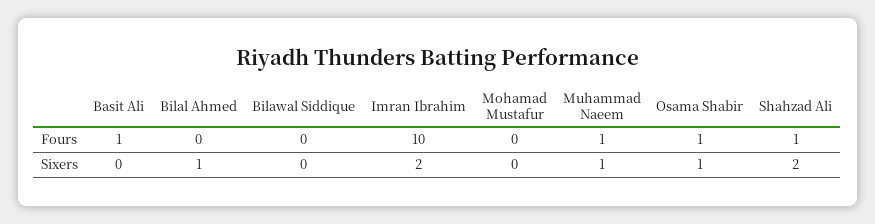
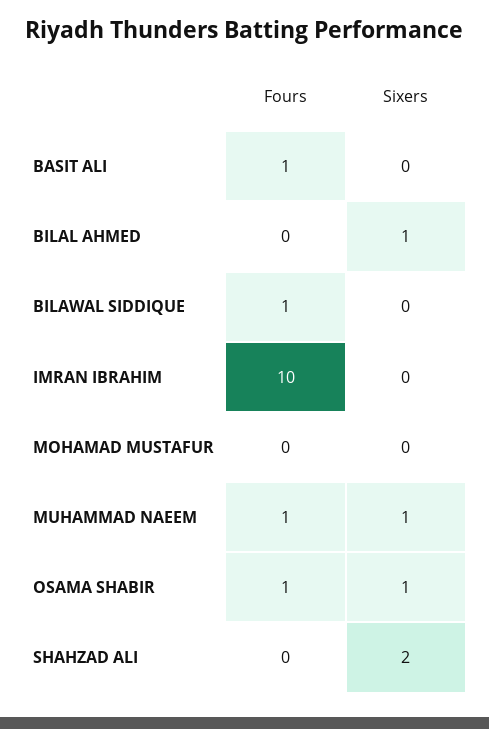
  {
    "Basit Ali": {
      "Fours": 1,
      "Sixers": 0
    },
    "Bilal Ahmed": {
      "Fours": 0,
      "Sixers": 1
    },
    "Bilawal Siddique": {
-     "Fours": 0,
+     "Fours": 1,
      "Sixers": 0
    },
    "Imran Ibrahim": {
      "Fours": 10,
-     "Sixers": 2
+     "Sixers": 0
    },
    "Mohamad Mustafur": {
      "Fours": 0,
      "Sixers": 0
    },
    "Muhammad Naeem": {
      "Fours": 1,
      "Sixers": 1
    },
    "Osama Shabir": {
      "Fours": 1,
      "Sixers": 1
    },
    "Shahzad Ali": {
-     "Fours": 1,
+     "Fours": 0,
      "Sixers": 2
    }
  }

